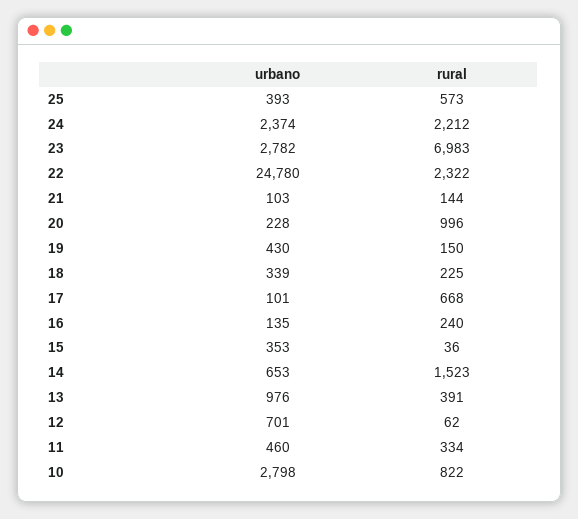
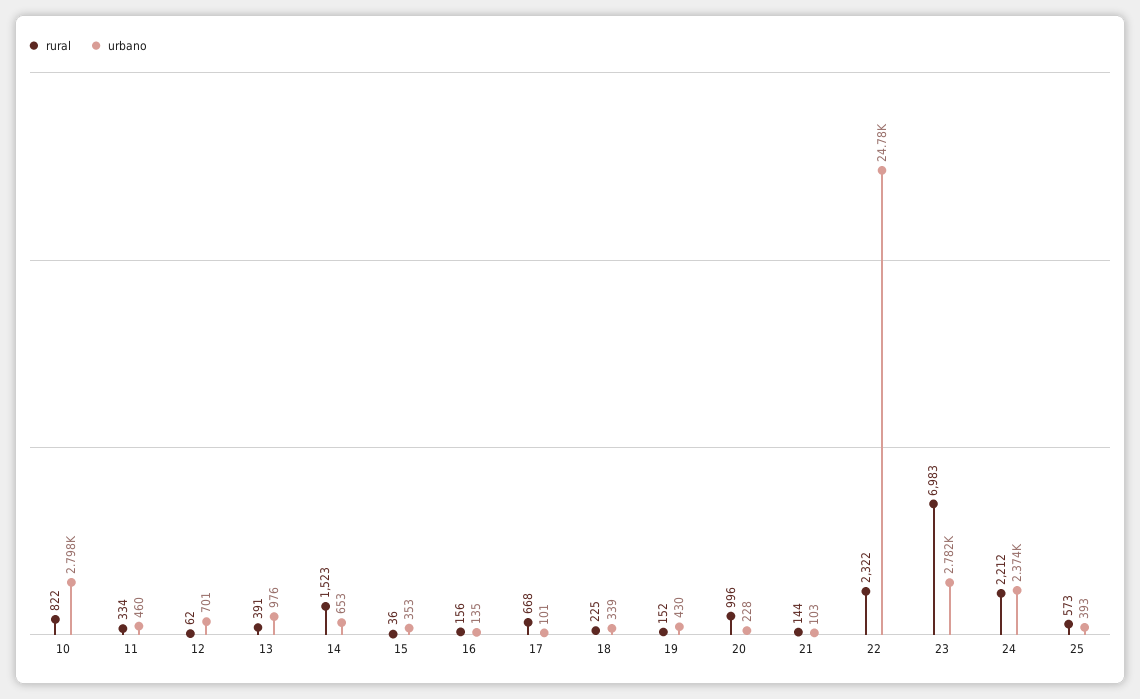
  {
    "urbano": {
      "25": 393,
      "24": 2374,
      "23": 2782,
      "22": 24780,
      "21": 103,
      "20": 228,
      "19": 430,
      "18": 339,
      "17": 101,
      "16": 135,
      "15": 353,
      "14": 653,
      "13": 976,
      "12": 701,
      "11": 460,
      "10": 2798
    },
    "rural": {
      "25": 573,
      "24": 2212,
      "23": 6983,
      "22": 2322,
      "21": 144,
      "20": 996,
-     "19": 150,
+     "19": 152,
      "18": 225,
      "17": 668,
-     "16": 240,
+     "16": 156,
      "15": 36,
      "14": 1523,
      "13": 391,
      "12": 62,
      "11": 334,
      "10": 822
    }
  }

